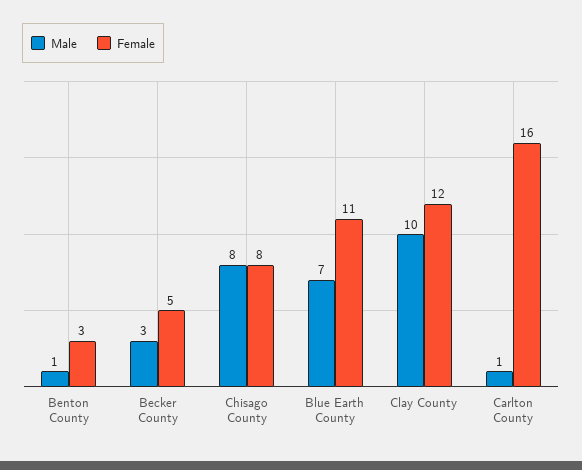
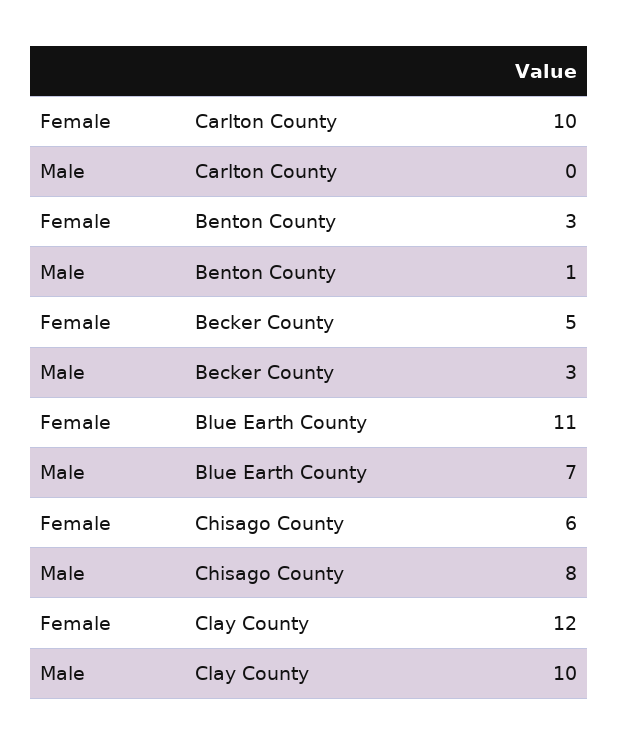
  {
    "Male": {
      "Benton County": 1,
      "Becker County": 3,
      "Chisago County": 8,
      "Blue Earth County": 7,
      "Clay County": 10,
-     "Carlton County": 1
+     "Carlton County": 0
    },
    "Female": {
      "Benton County": 3,
      "Becker County": 5,
-     "Chisago County": 8,
+     "Chisago County": 6,
      "Blue Earth County": 11,
      "Clay County": 12,
-     "Carlton County": 16
+     "Carlton County": 10
    }
  }

